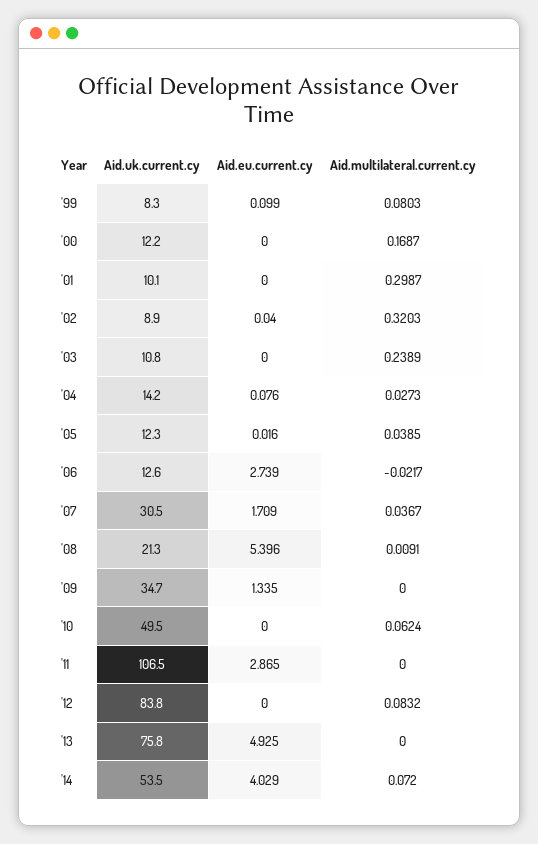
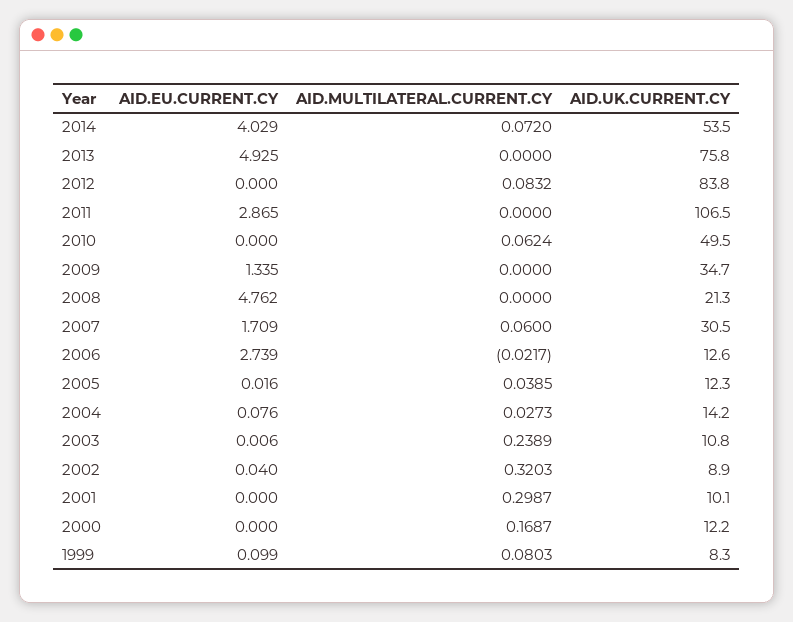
  {
    "Aid.uk.current.cy": {
      "'99": 8.3,
      "'00": 12.2,
      "'01": 10.1,
      "'02": 8.9,
      "'03": 10.8,
      "'04": 14.2,
      "'05": 12.3,
      "'06": 12.6,
      "'07": 30.5,
      "'08": 21.3,
      "'09": 34.7,
      "'10": 49.5,
      "'11": 106.5,
      "'12": 83.8,
      "'13": 75.8,
      "'14": 53.5
    },
    "Aid.eu.current.cy": {
      "'99": 0.099,
      "'00": 0,
      "'01": 0,
      "'02": 0.04,
-     "'03": 0,
+     "'03": 0.006,
      "'04": 0.076,
      "'05": 0.016,
      "'06": 2.739,
      "'07": 1.709,
-     "'08": 5.396,
+     "'08": 4.762,
      "'09": 1.335,
      "'10": 0,
      "'11": 2.865,
      "'12": 0,
      "'13": 4.925,
      "'14": 4.029
    },
    "Aid.multilateral.current.cy": {
      "'99": 0.0803,
      "'00": 0.1687,
      "'01": 0.2987,
      "'02": 0.3203,
      "'03": 0.2389,
      "'04": 0.0273,
      "'05": 0.0385,
      "'06": -0.0217,
-     "'07": 0.0367,
+     "'07": 0.06,
-     "'08": 0.0091,
+     "'08": 0,
      "'09": 0,
      "'10": 0.0624,
      "'11": 0,
      "'12": 0.0832,
      "'13": 0,
      "'14": 0.072
    }
  }

